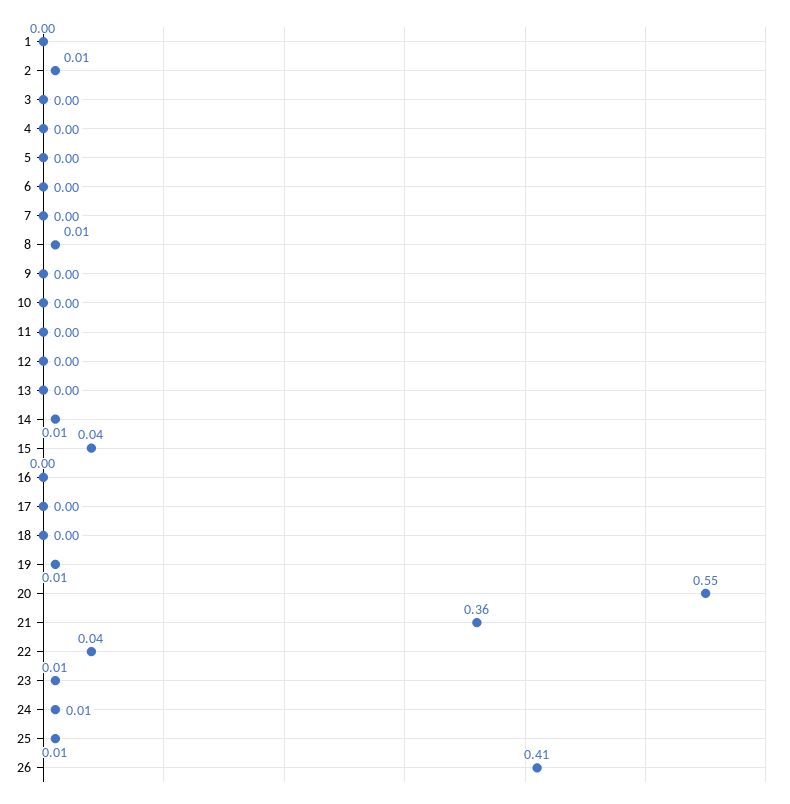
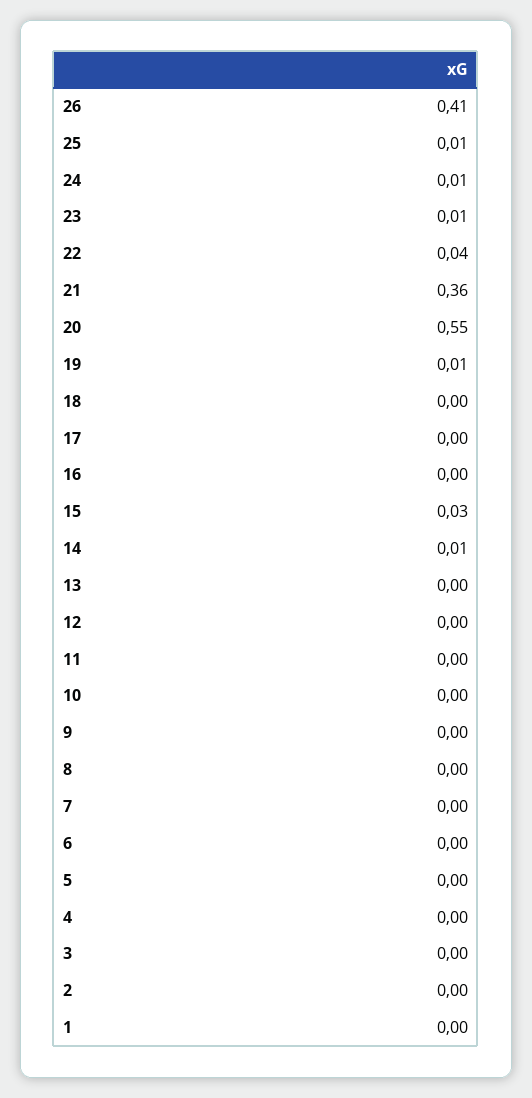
  {
    "1": 0,
-   "2": 0.01,
+   "2": 0,
    "3": 0,
    "4": 0,
    "5": 0,
    "6": 0,
    "7": 0,
-   "8": 0.01,
+   "8": 0,
    "9": 0,
    "10": 0,
    "11": 0,
    "12": 0,
    "13": 0,
    "14": 0.01,
-   "15": 0.04,
+   "15": 0.03,
    "16": 0,
    "17": 0,
    "18": 0,
    "19": 0.01,
    "20": 0.55,
    "21": 0.36,
    "22": 0.04,
    "23": 0.01,
    "24": 0.01,
    "25": 0.01,
    "26": 0.41
  }

